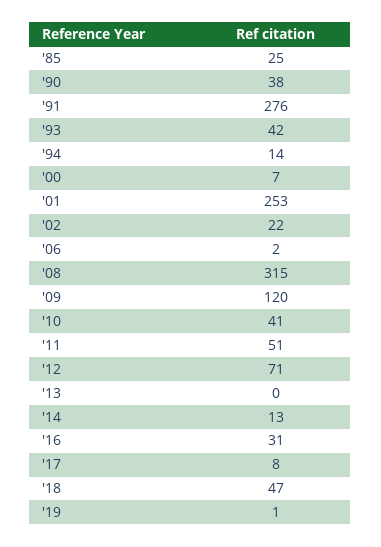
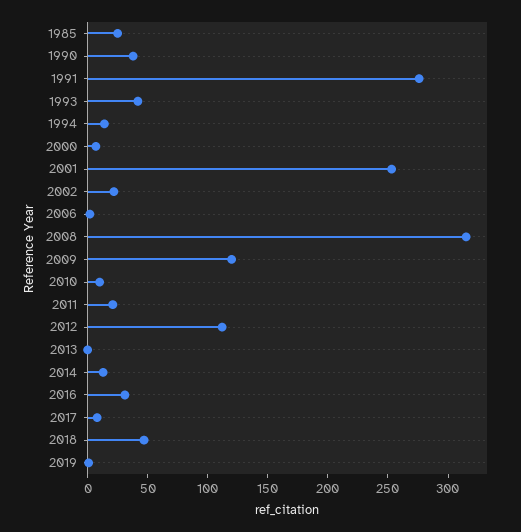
  {
    "'85": 25,
    "'90": 38,
    "'91": 276,
    "'93": 42,
    "'94": 14,
    "'00": 7,
    "'01": 253,
    "'02": 22,
    "'06": 2,
    "'08": 315,
    "'09": 120,
-   "'10": 41,
+   "'10": 10,
-   "'11": 51,
+   "'11": 20,
-   "'12": 71,
+   "'12": 110,
    "'13": 0,
    "'14": 13,
    "'16": 31,
    "'17": 8,
    "'18": 47,
    "'19": 1
  }

